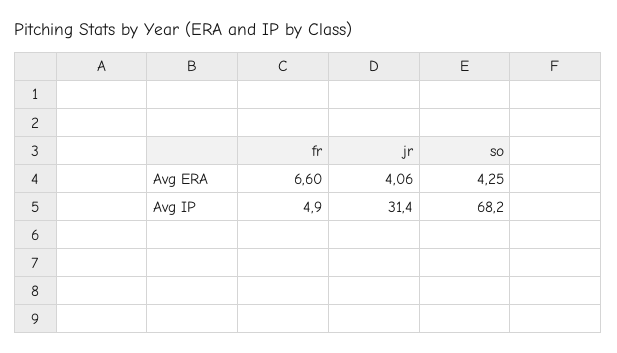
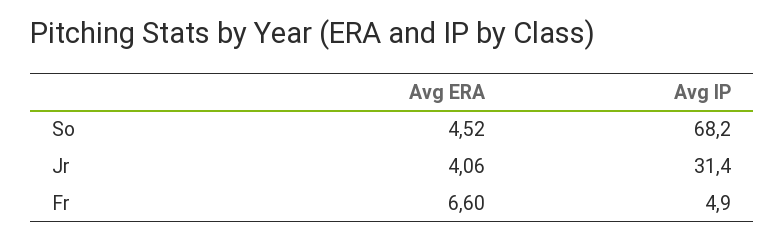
  {
    "fr": {
      "Avg ERA": 6.6,
      "Avg IP": 4.9
    },
    "jr": {
      "Avg ERA": 4.06,
      "Avg IP": 31.4
    },
    "so": {
-     "Avg ERA": 4.25,
+     "Avg ERA": 4.52,
      "Avg IP": 68.2
    }
  }

